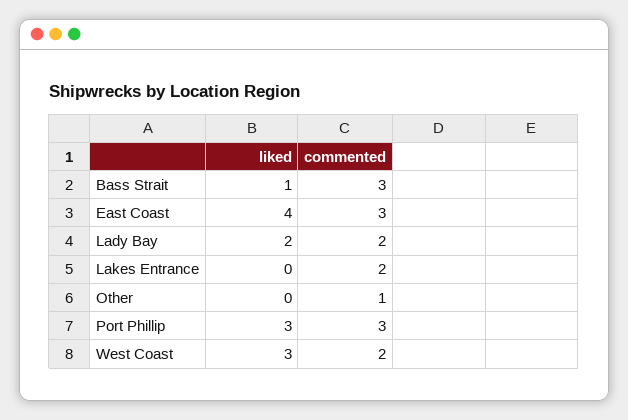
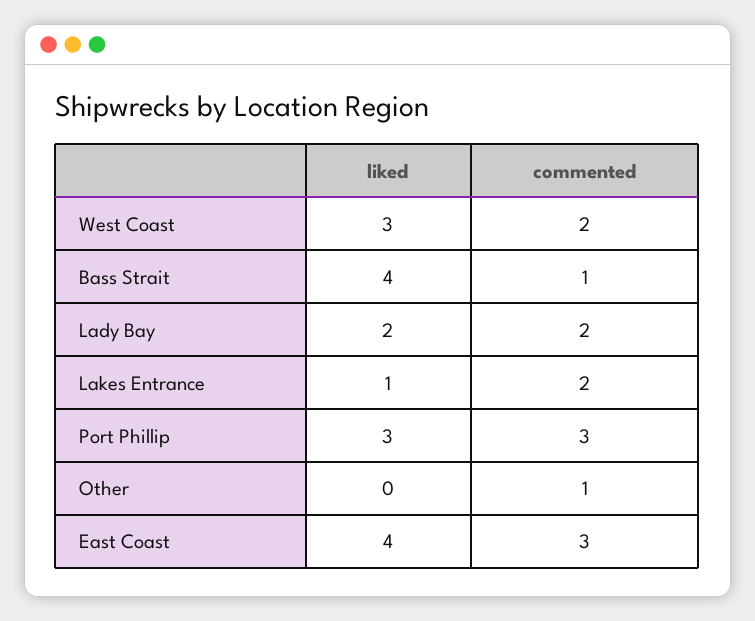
  {
    "liked": {
-     "Bass Strait": 1,
+     "Bass Strait": 4,
      "East Coast": 4,
      "Lady Bay": 2,
-     "Lakes Entrance": 0,
+     "Lakes Entrance": 1,
      "Other": 0,
      "Port Phillip": 3,
      "West Coast": 3
    },
    "commented": {
-     "Bass Strait": 3,
+     "Bass Strait": 1,
      "East Coast": 3,
      "Lady Bay": 2,
      "Lakes Entrance": 2,
      "Other": 1,
      "Port Phillip": 3,
      "West Coast": 2
    }
  }

